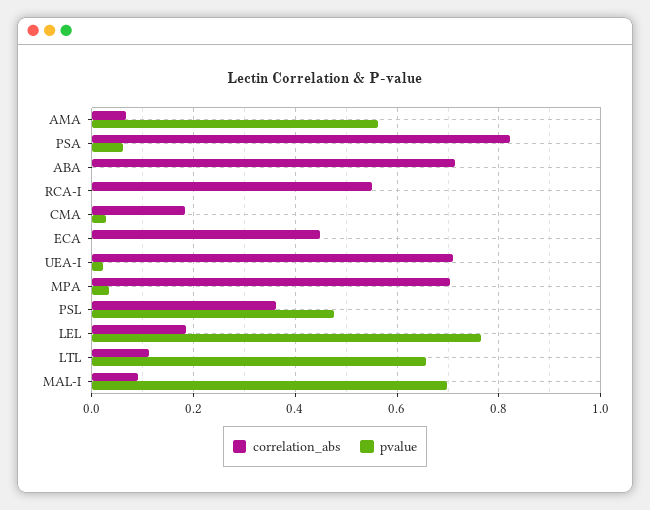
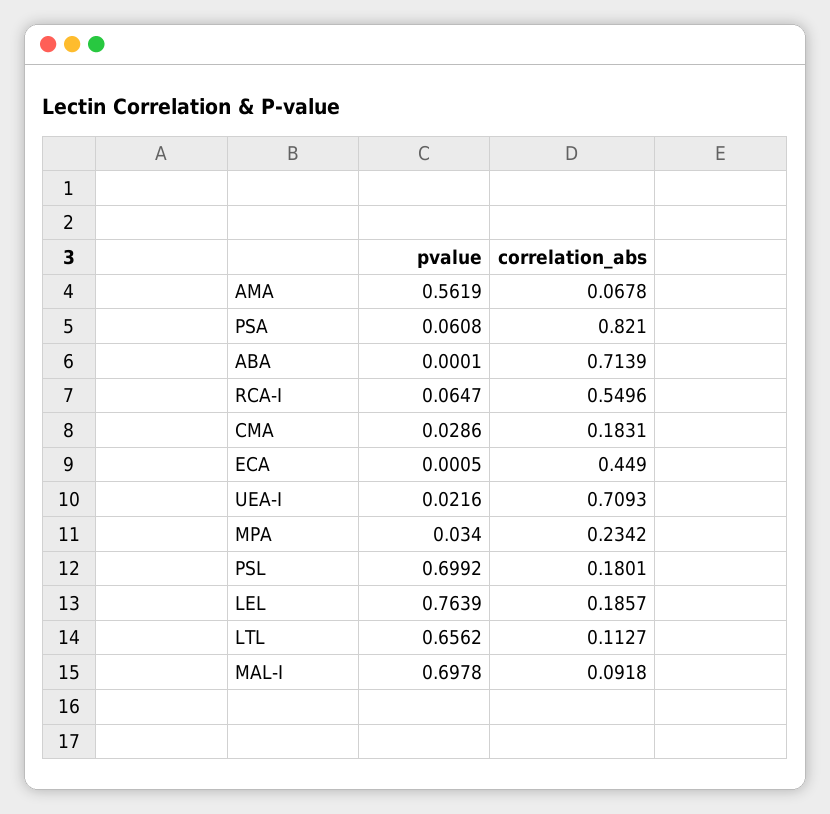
  {
    "correlation_abs": {
      "AMA": 0.0678,
      "PSA": 0.821,
      "ABA": 0.7139,
      "RCA-I": 0.5496,
      "CMA": 0.1831,
      "ECA": 0.449,
      "UEA-I": 0.7093,
-     "MPA": 0.7,
+     "MPA": 0.2342,
-     "PSL": 0.36,
+     "PSL": 0.1801,
      "LEL": 0.1857,
      "LTL": 0.1127,
      "MAL-I": 0.0918
    },
    "pvalue": {
      "AMA": 0.5619,
      "PSA": 0.0608,
      "ABA": 0.0001,
-     "RCA-I": 0,
+     "RCA-I": 0.0647,
      "CMA": 0.0286,
      "ECA": 0.0005,
      "UEA-I": 0.0216,
      "MPA": 0.034,
-     "PSL": 0.48,
+     "PSL": 0.6992,
      "LEL": 0.7639,
      "LTL": 0.6562,
      "MAL-I": 0.6978
    }
  }

